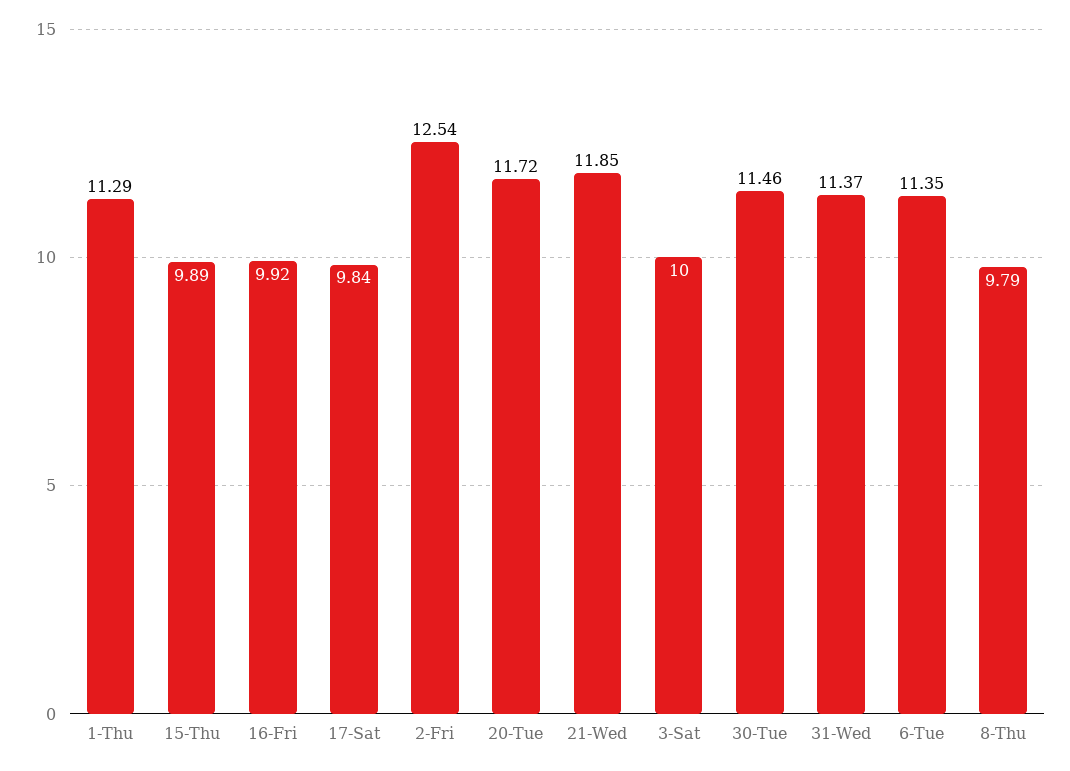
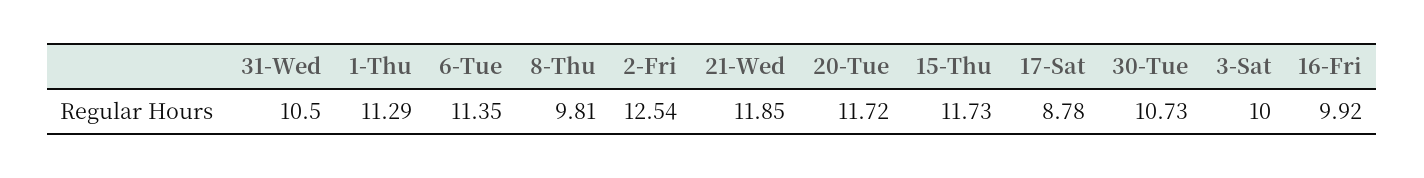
  {
    "1-Thu": 11.29,
-   "15-Thu": 9.89,
+   "15-Thu": 11.73,
    "16-Fri": 9.92,
-   "17-Sat": 9.84,
+   "17-Sat": 8.78,
    "2-Fri": 12.54,
    "20-Tue": 11.72,
    "21-Wed": 11.85,
    "3-Sat": 10,
-   "30-Tue": 11.46,
+   "30-Tue": 10.73,
-   "31-Wed": 11.37,
+   "31-Wed": 10.5,
    "6-Tue": 11.35,
-   "8-Thu": 9.79
+   "8-Thu": 9.81
  }

